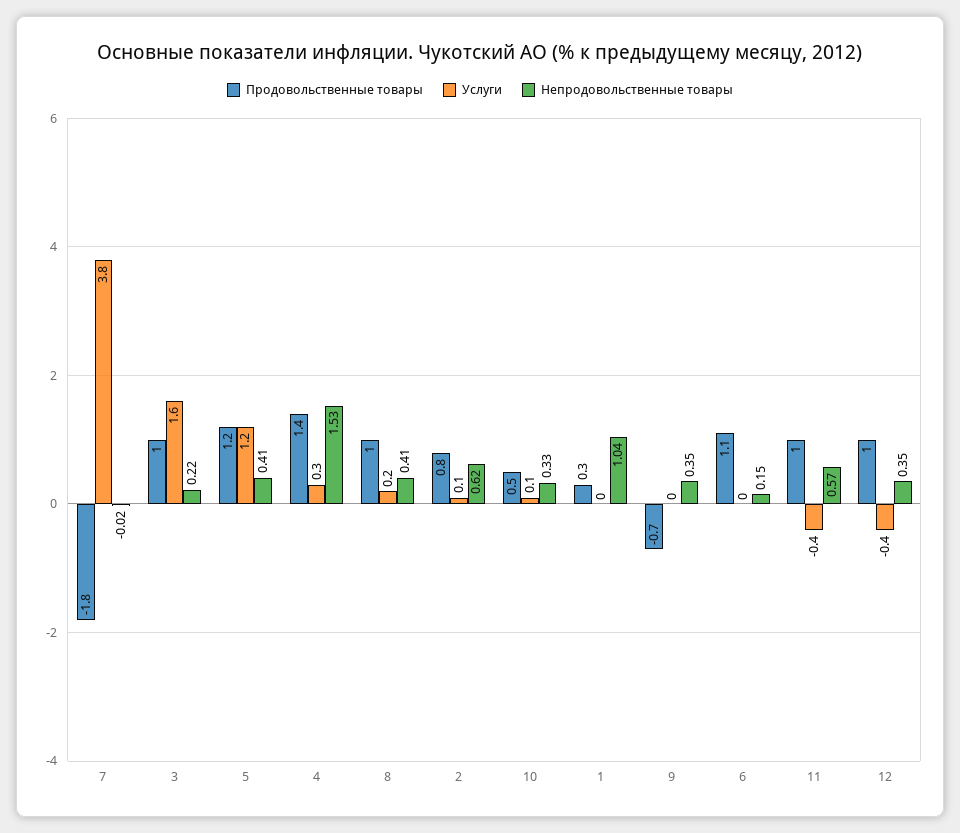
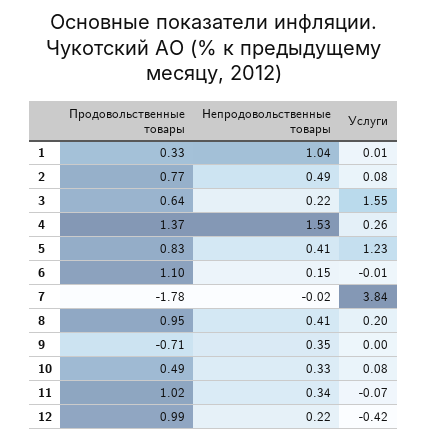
  {
    "Продовольственные товары": {
      "7": -1.78,
-     "3": 1,
+     "3": 0.64,
-     "5": 1.2,
+     "5": 0.83,
      "4": 1.37,
      "8": 0.95,
      "2": 0.77,
      "10": 0.49,
      "1": 0.33,
      "9": -0.71,
      "6": 1.1,
      "11": 1.02,
      "12": 0.99
    },
    "Услуги": {
      "7": 3.84,
      "3": 1.55,
      "5": 1.23,
      "4": 0.26,
      "8": 0.2,
      "2": 0.08,
      "10": 0.08,
      "1": 0.01,
      "9": 0,
      "6": -0.01,
-     "11": -0.4,
+     "11": -0.07,
      "12": -0.42
    },
    "Непродовольственные товары": {
      "7": -0.02,
      "3": 0.22,
      "5": 0.41,
      "4": 1.53,
      "8": 0.41,
-     "2": 0.62,
+     "2": 0.49,
      "10": 0.33,
      "1": 1.04,
      "9": 0.35,
      "6": 0.15,
-     "11": 0.57,
+     "11": 0.34,
-     "12": 0.35
+     "12": 0.22
    }
  }

